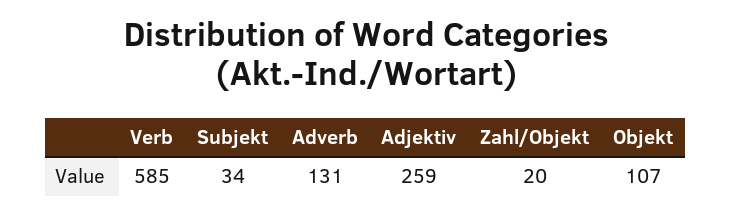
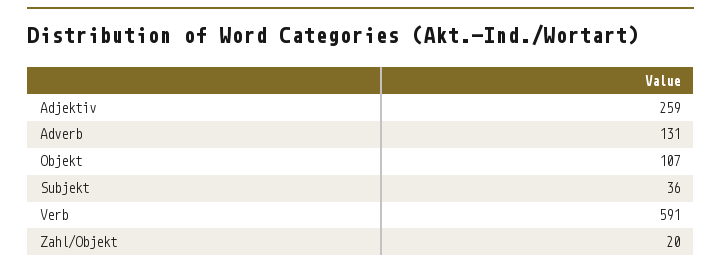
  {
-   "Verb": 585,
+   "Verb": 591,
-   "Subjekt": 34,
+   "Subjekt": 36,
    "Adverb": 131,
    "Adjektiv": 259,
    "Zahl/Objekt": 20,
    "Objekt": 107
  }

